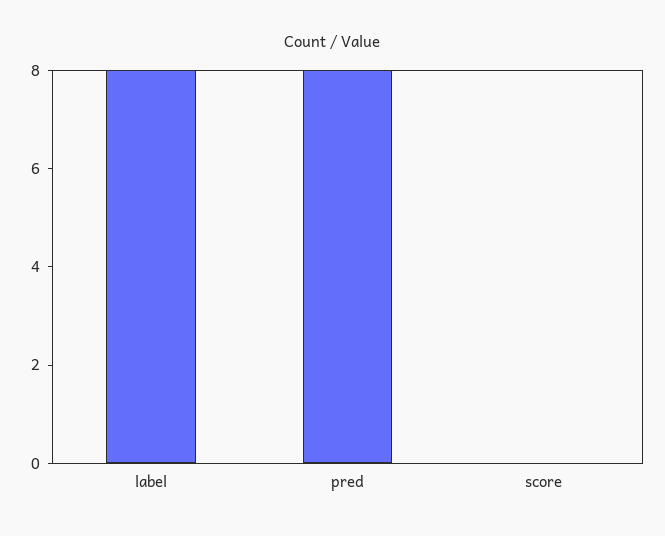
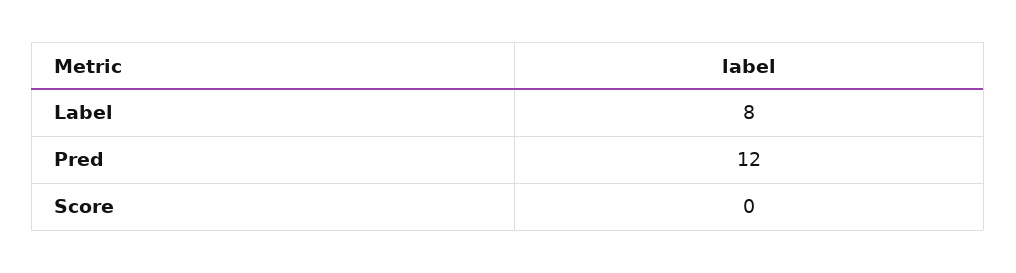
  {
    "label": 8,
-   "pred": 8,
+   "pred": 12,
    "score": 0
  }

